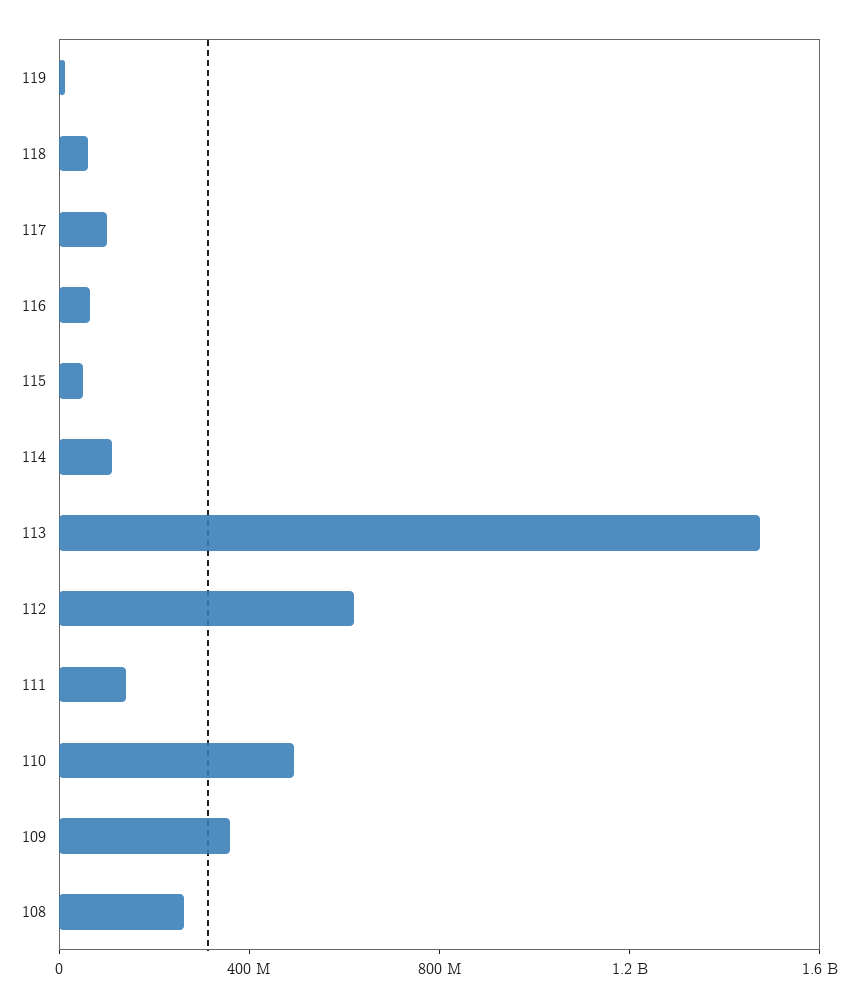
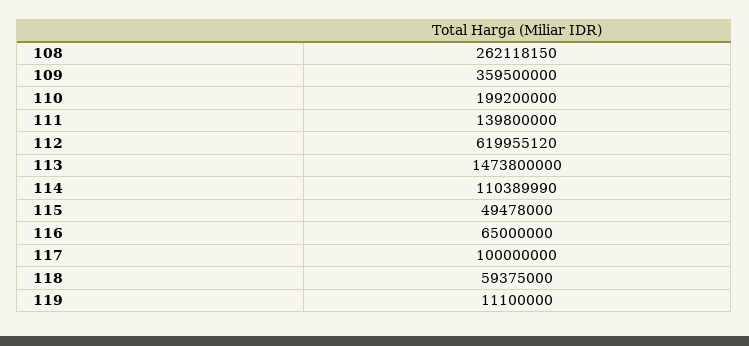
  {
    "119": 11100000,
    "118": 59375000,
    "117": 100000000,
    "116": 65000000,
    "115": 49478000,
    "114": 110389990,
    "113": 1473800000,
    "112": 619955120,
    "111": 139800000,
-   "110": 500000000,
+   "110": 199200000,
    "109": 359500000,
    "108": 262118150
  }

